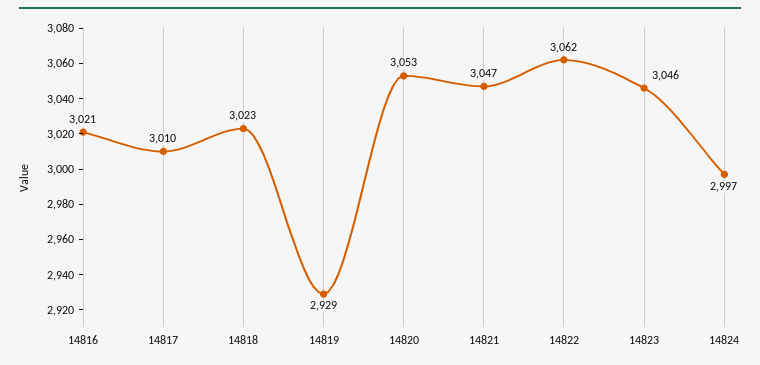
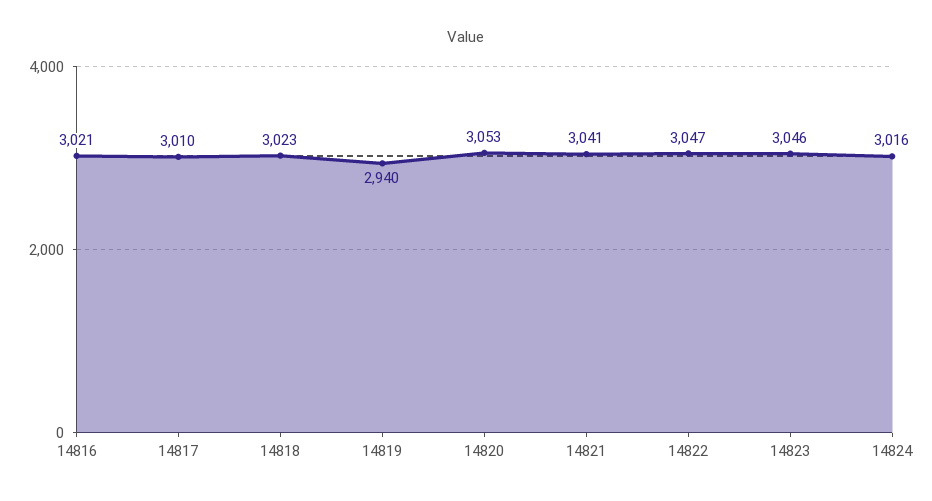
  {
    "14816": 3021,
    "14817": 3010,
    "14818": 3023,
-   "14819": 2929,
+   "14819": 2940,
    "14820": 3053,
-   "14821": 3047,
+   "14821": 3041,
-   "14822": 3062,
+   "14822": 3047,
    "14823": 3046,
-   "14824": 2997
+   "14824": 3016
  }

